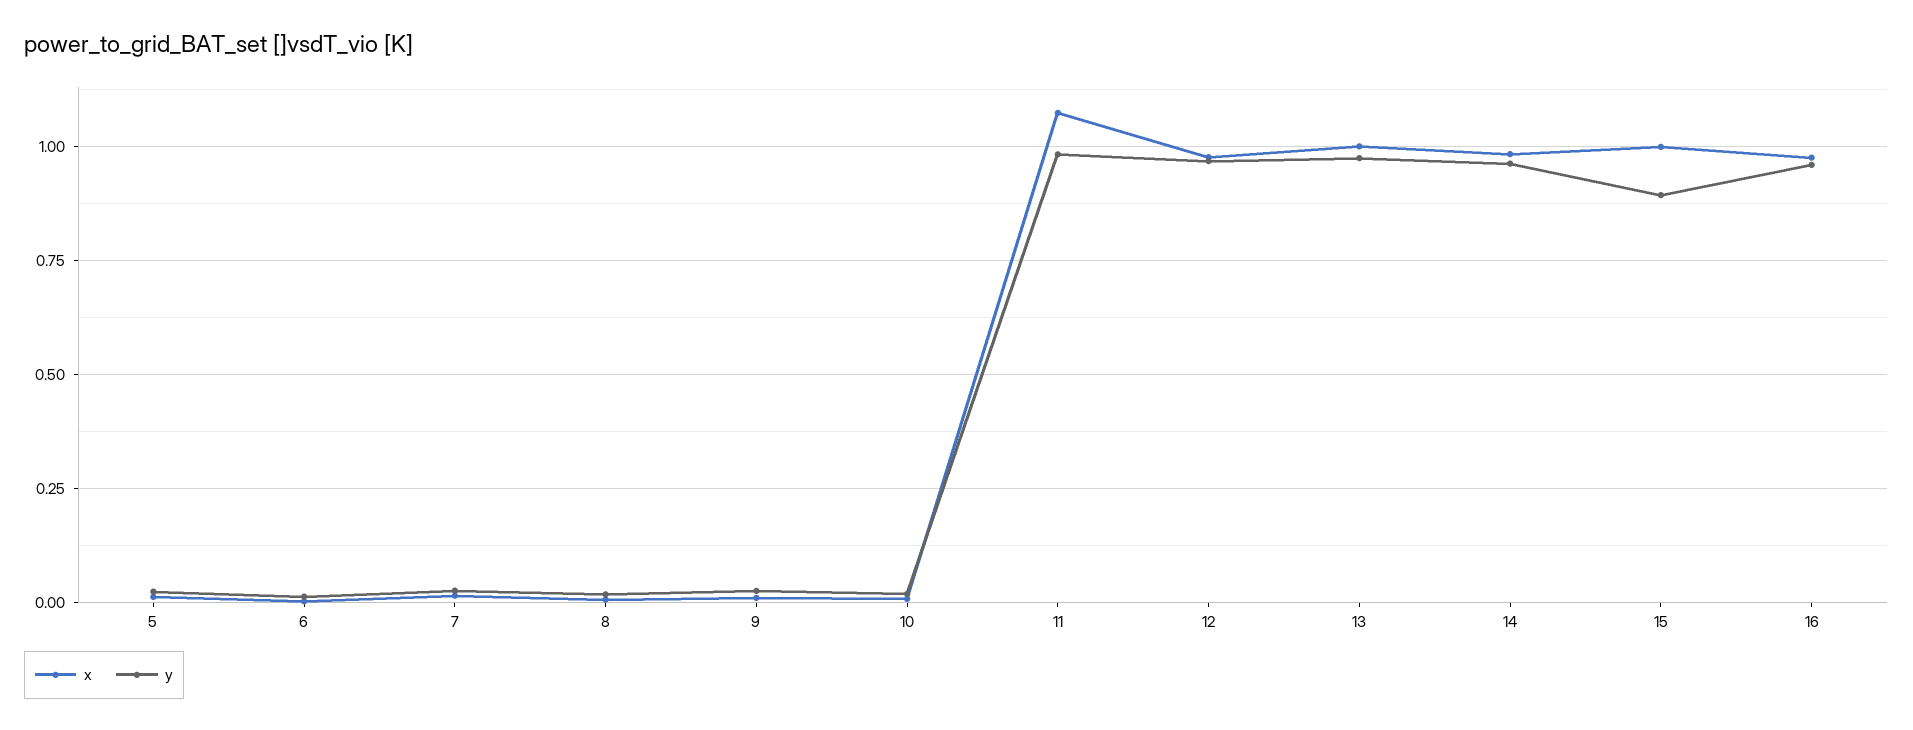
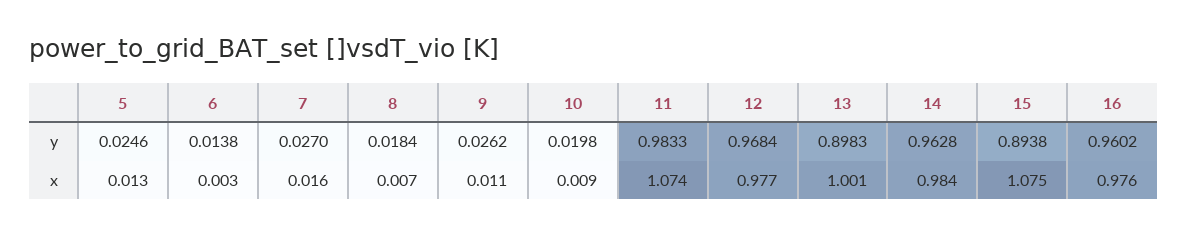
  {
    "x": {
      "5": 0.013,
      "6": 0.003,
      "7": 0.016,
      "8": 0.007,
      "9": 0.011,
      "10": 0.009,
      "11": 1.074,
      "12": 0.977,
      "13": 1.001,
      "14": 0.984,
-     "15": 1,
+     "15": 1.075,
      "16": 0.976
    },
    "y": {
      "5": 0.0246,
      "6": 0.0138,
      "7": 0.027,
      "8": 0.0184,
      "9": 0.0262,
      "10": 0.0198,
      "11": 0.9833,
      "12": 0.9684,
-     "13": 0.975,
+     "13": 0.8983,
      "14": 0.9628,
      "15": 0.8938,
      "16": 0.9602
    }
  }

